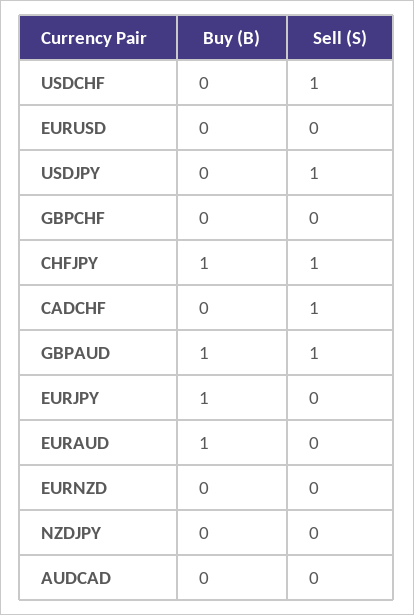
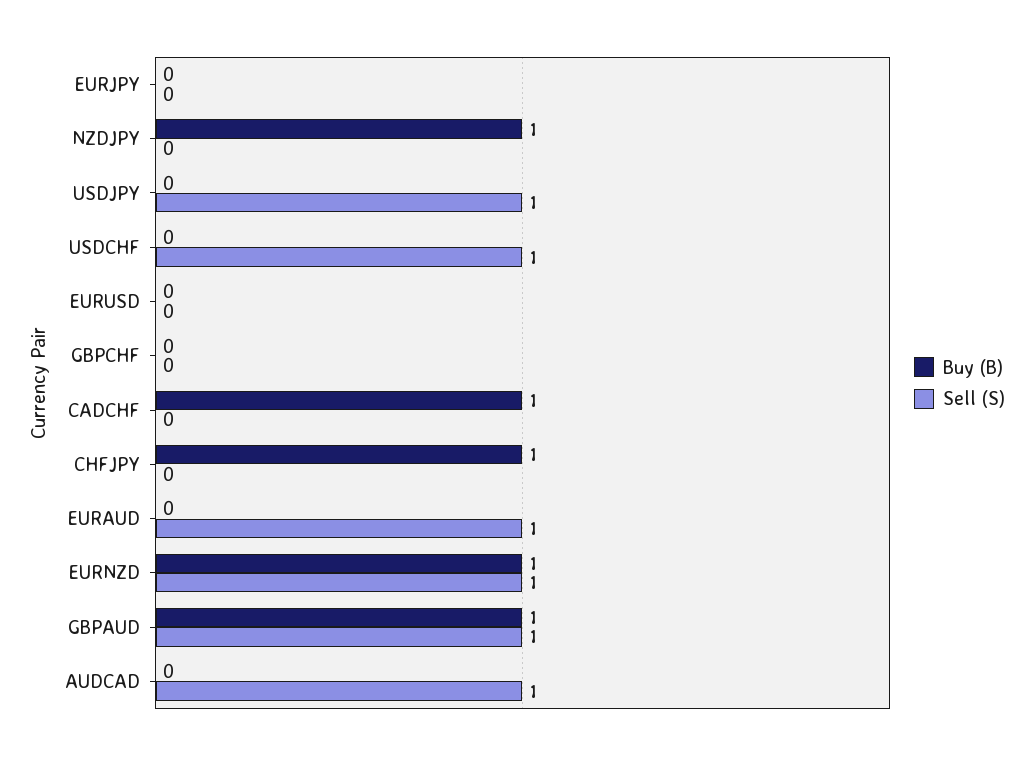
  {
    "Buy (B)": {
      "USDCHF": 0,
      "EURUSD": 0,
      "USDJPY": 0,
      "GBPCHF": 0,
      "CHFJPY": 1,
-     "CADCHF": 0,
+     "CADCHF": 1,
      "GBPAUD": 1,
-     "EURJPY": 1,
+     "EURJPY": 0,
-     "EURAUD": 1,
+     "EURAUD": 0,
-     "EURNZD": 0,
+     "EURNZD": 1,
-     "NZDJPY": 0,
+     "NZDJPY": 1,
      "AUDCAD": 0
    },
    "Sell (S)": {
      "USDCHF": 1,
      "EURUSD": 0,
      "USDJPY": 1,
      "GBPCHF": 0,
-     "CHFJPY": 1,
+     "CHFJPY": 0,
-     "CADCHF": 1,
+     "CADCHF": 0,
      "GBPAUD": 1,
      "EURJPY": 0,
-     "EURAUD": 0,
+     "EURAUD": 1,
-     "EURNZD": 0,
+     "EURNZD": 1,
      "NZDJPY": 0,
-     "AUDCAD": 0
+     "AUDCAD": 1
    }
  }

